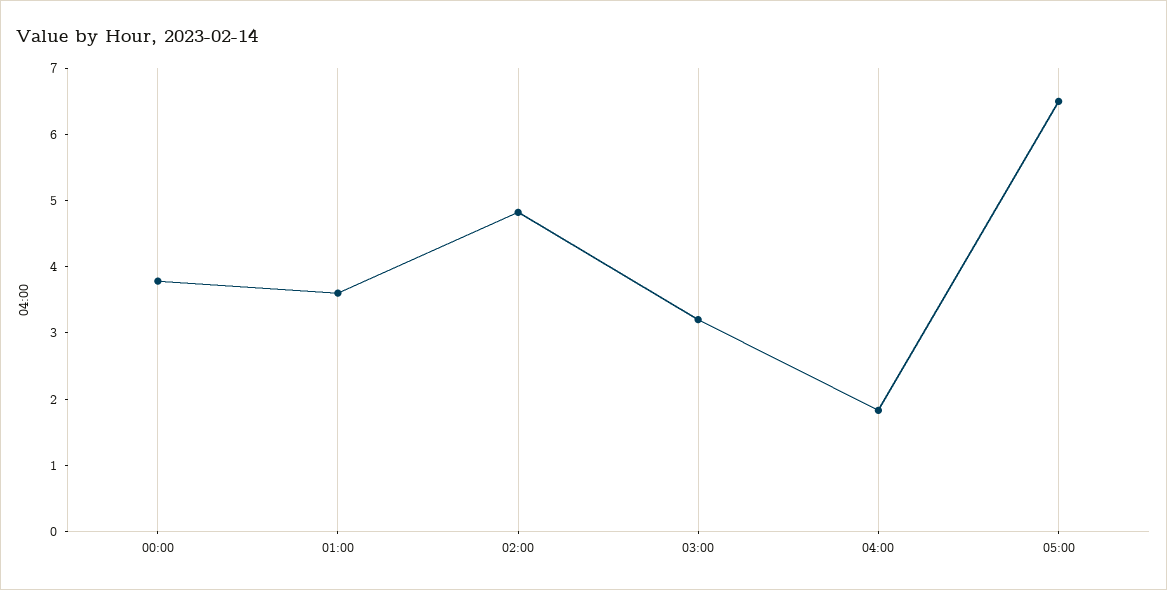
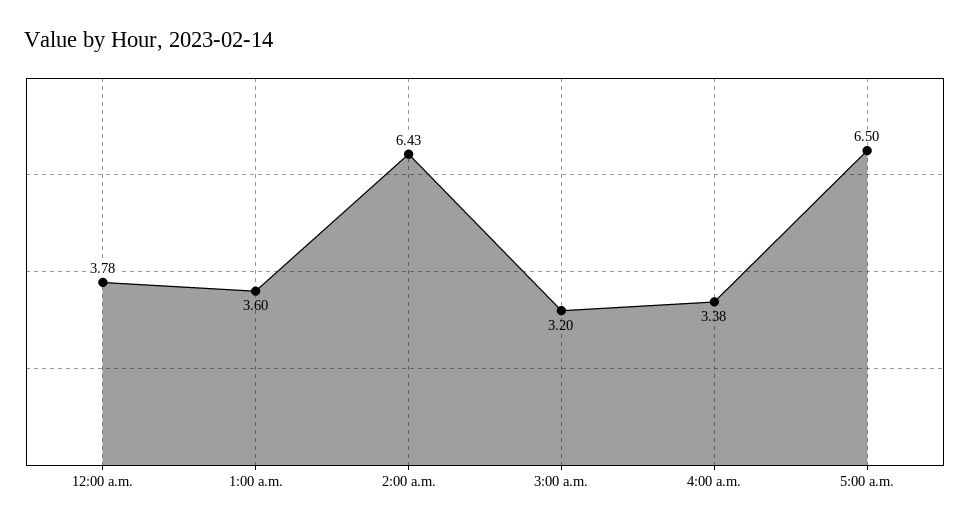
  {
    "00:00": 3.78,
    "01:00": 3.6,
-   "02:00": 4.8,
+   "02:00": 6.43,
    "03:00": 3.2,
-   "04:00": 1.8,
+   "04:00": 3.38,
    "05:00": 6.5
  }

